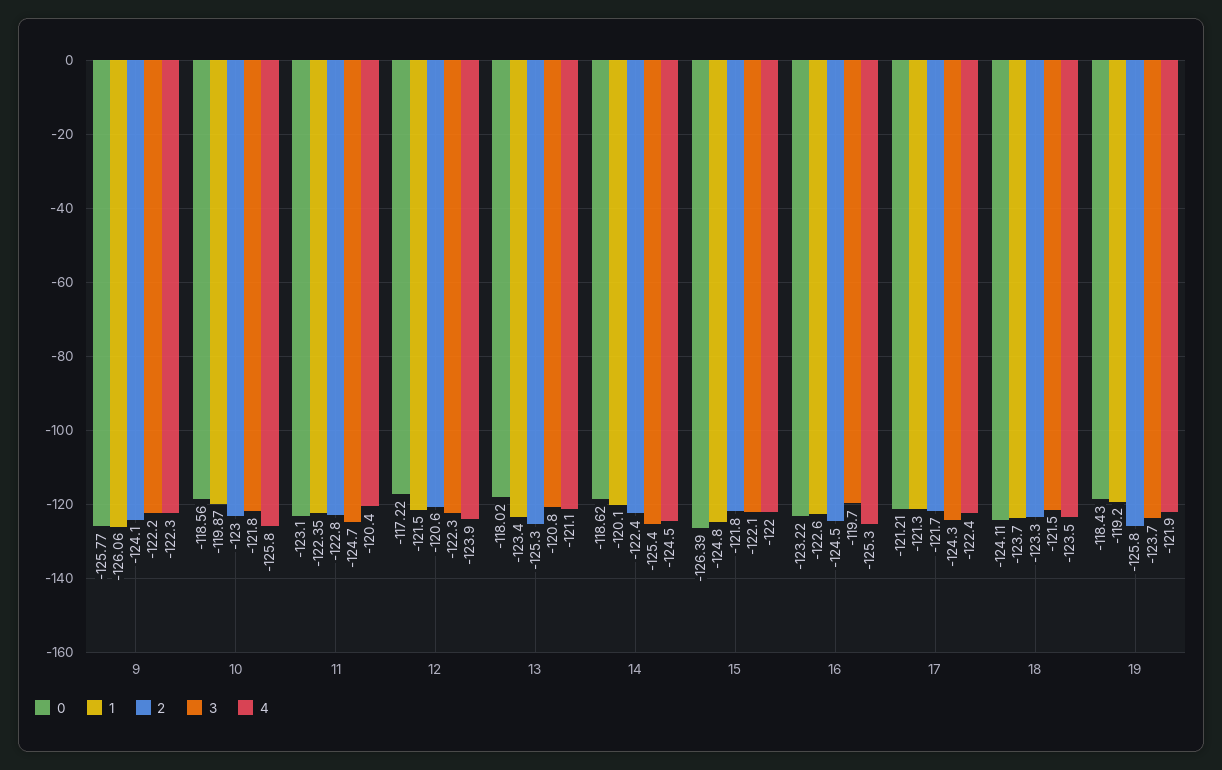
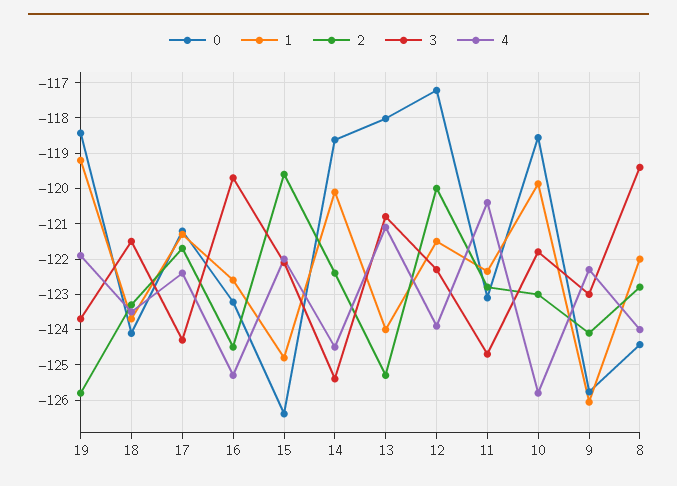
  {
    "0": {
      "9": -125.77,
      "10": -118.56,
      "11": -123.1,
      "12": -117.22,
      "13": -118.02,
      "14": -118.62,
      "15": -126.39,
      "16": -123.22,
      "17": -121.21,
      "18": -124.11,
-     "19": -118.43
+     "19": -118.43,
+     "8": -124.4
    },
    "1": {
      "9": -126.06,
      "10": -119.87,
      "11": -122.35,
      "12": -121.5,
-     "13": -123.4,
+     "13": -124,
      "14": -120.1,
      "15": -124.8,
      "16": -122.6,
      "17": -121.3,
      "18": -123.7,
-     "19": -119.2
+     "19": -119.2,
+     "8": -122
    },
    "2": {
      "9": -124.1,
      "10": -123,
      "11": -122.8,
-     "12": -120.6,
+     "12": -120,
      "13": -125.3,
      "14": -122.4,
-     "15": -121.8,
+     "15": -119.6,
      "16": -124.5,
      "17": -121.7,
      "18": -123.3,
-     "19": -125.8
+     "19": -125.8,
+     "8": -122.8
    },
    "3": {
-     "9": -122.2,
+     "9": -123,
      "10": -121.8,
      "11": -124.7,
      "12": -122.3,
      "13": -120.8,
      "14": -125.4,
      "15": -122.1,
      "16": -119.7,
      "17": -124.3,
      "18": -121.5,
-     "19": -123.7
+     "19": -123.7,
+     "8": -119.4
    },
    "4": {
      "9": -122.3,
      "10": -125.8,
      "11": -120.4,
      "12": -123.9,
      "13": -121.1,
      "14": -124.5,
      "15": -122,
      "16": -125.3,
      "17": -122.4,
      "18": -123.5,
-     "19": -121.9
+     "19": -121.9,
+     "8": -124
    }
  }

